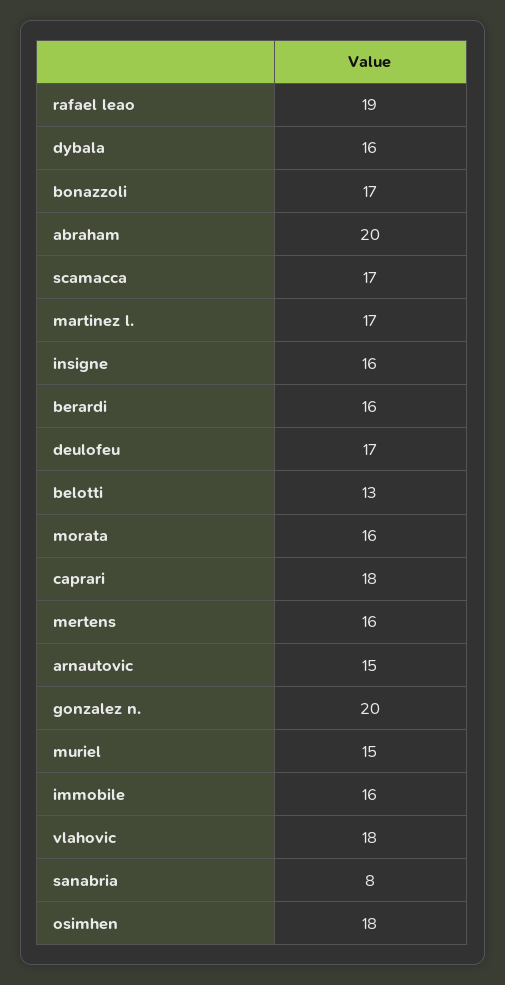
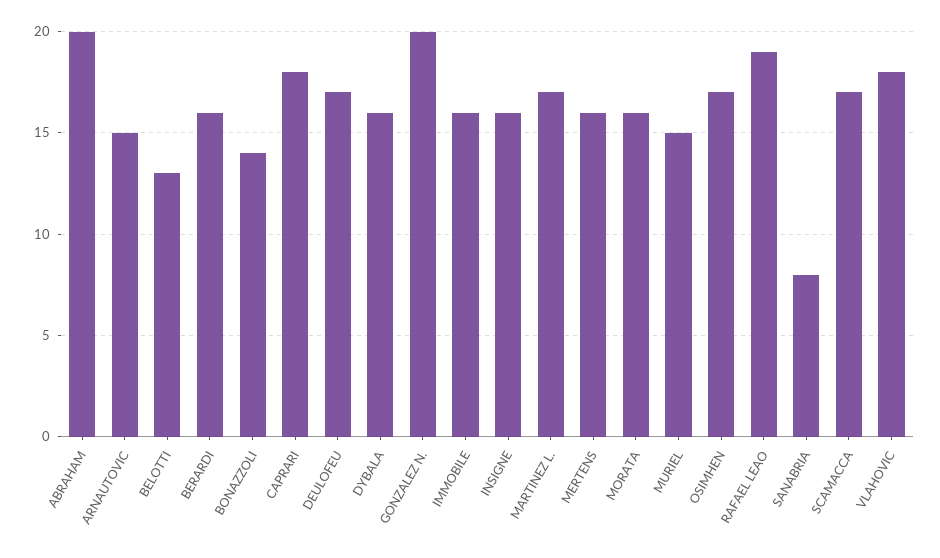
  {
    "rafael leao": 19,
    "dybala": 16,
-   "bonazzoli": 17,
+   "bonazzoli": 14,
    "abraham": 20,
    "scamacca": 17,
    "martinez l.": 17,
    "insigne": 16,
    "berardi": 16,
    "deulofeu": 17,
    "belotti": 13,
    "morata": 16,
    "caprari": 18,
    "mertens": 16,
    "arnautovic": 15,
    "gonzalez n.": 20,
    "muriel": 15,
    "immobile": 16,
    "vlahovic": 18,
    "sanabria": 8,
-   "osimhen": 18
+   "osimhen": 17
  }

